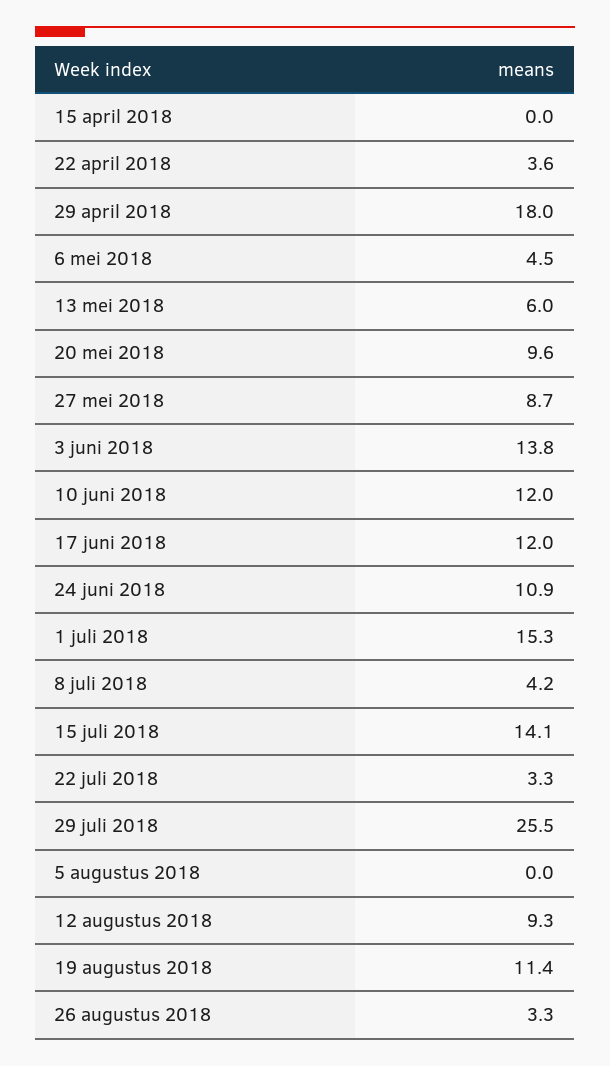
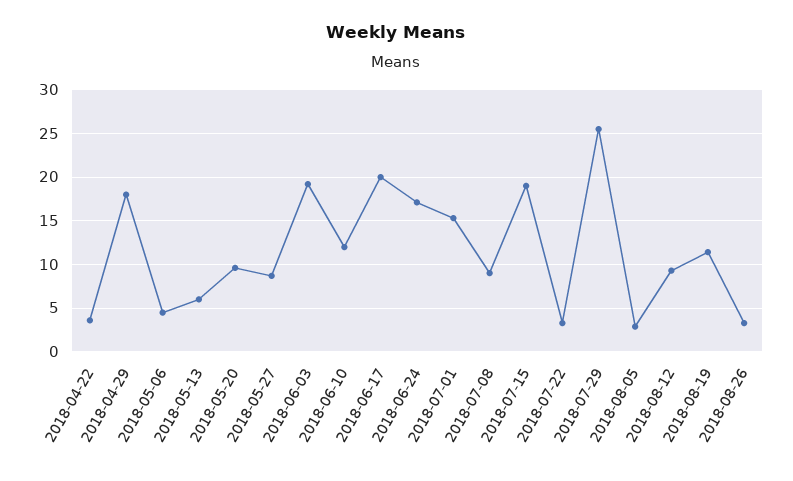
  {
-   "15 april 2018": 0,
    "22 april 2018": 3.6,
    "29 april 2018": 18,
    "6 mei 2018": 4.5,
    "13 mei 2018": 6,
    "20 mei 2018": 9.6,
    "27 mei 2018": 8.7,
-   "3 juni 2018": 13.8,
+   "3 juni 2018": 19,
    "10 juni 2018": 12,
-   "17 juni 2018": 12,
+   "17 juni 2018": 20,
-   "24 juni 2018": 10.9,
+   "24 juni 2018": 17,
    "1 juli 2018": 15.3,
-   "8 juli 2018": 4.2,
+   "8 juli 2018": 9,
-   "15 juli 2018": 14.1,
+   "15 juli 2018": 19,
    "22 juli 2018": 3.3,
    "29 juli 2018": 25.5,
-   "5 augustus 2018": 0,
+   "5 augustus 2018": 3,
    "12 augustus 2018": 9.3,
    "19 augustus 2018": 11.4,
    "26 augustus 2018": 3.3
  }

